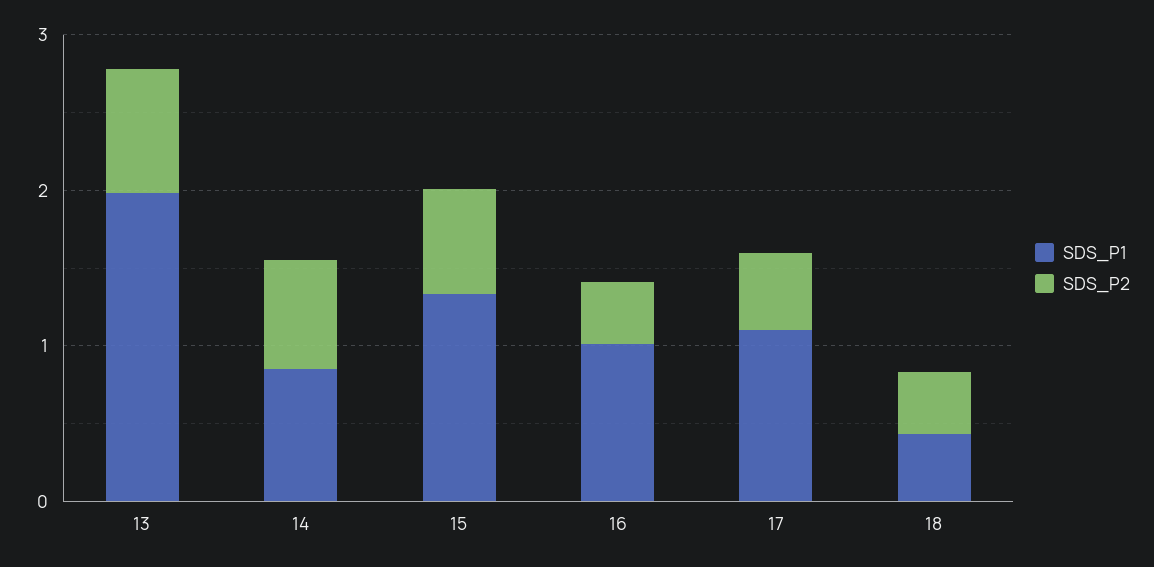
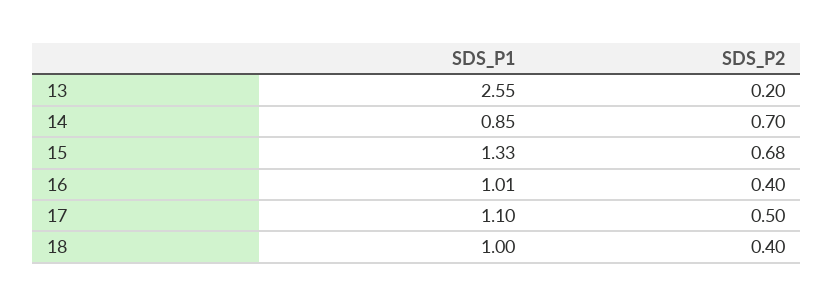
  {
    "SDS_P1": {
-     "13": 2,
+     "13": 2.55,
      "14": 0.85,
      "15": 1.33,
      "16": 1.01,
      "17": 1.1,
-     "18": 0.4
+     "18": 1
    },
    "SDS_P2": {
-     "13": 0.8,
+     "13": 0.2,
      "14": 0.7,
      "15": 0.68,
      "16": 0.4,
      "17": 0.5,
      "18": 0.4
    }
  }

